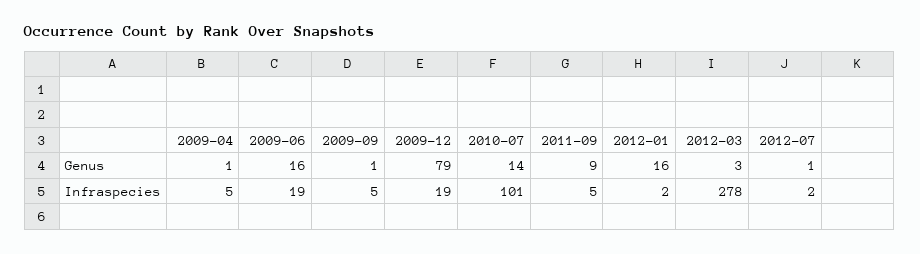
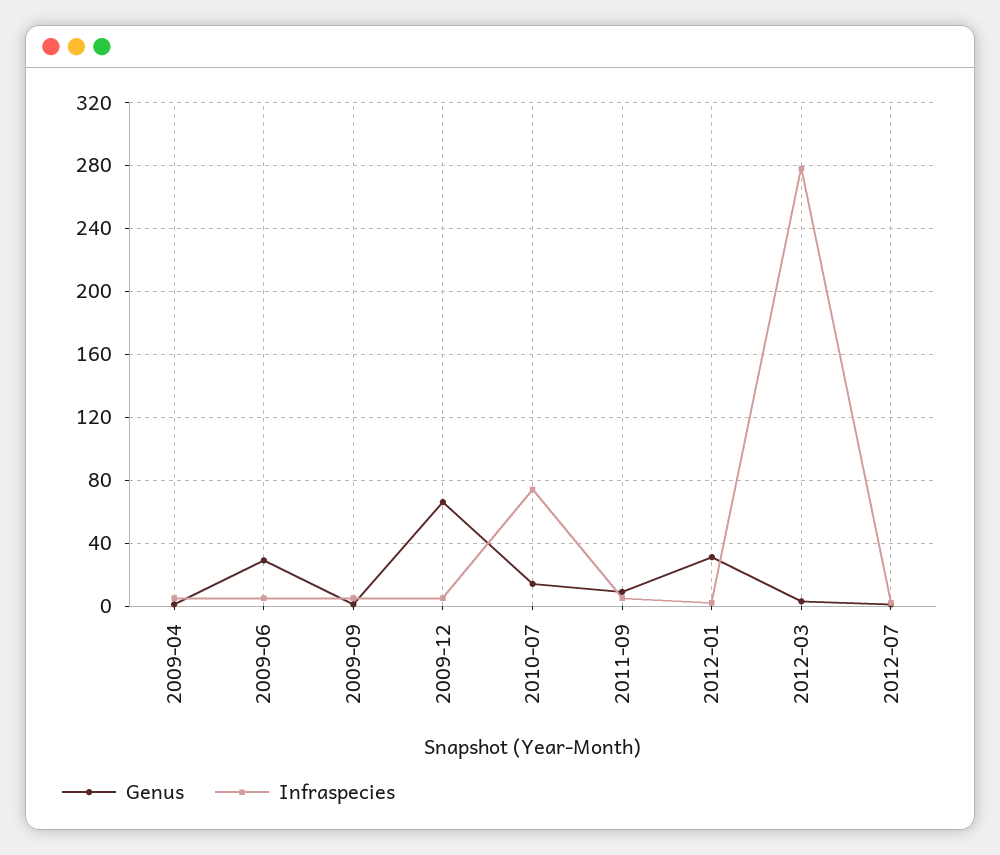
  {
    "Genus": {
      "2009-04": 1,
-     "2009-06": 16,
+     "2009-06": 30,
      "2009-09": 1,
-     "2009-12": 79,
+     "2009-12": 65,
      "2010-07": 14,
      "2011-09": 9,
-     "2012-01": 16,
+     "2012-01": 30,
      "2012-03": 3,
      "2012-07": 1
    },
    "Infraspecies": {
      "2009-04": 5,
-     "2009-06": 19,
+     "2009-06": 5,
      "2009-09": 5,
-     "2009-12": 19,
+     "2009-12": 5,
-     "2010-07": 101,
+     "2010-07": 75,
      "2011-09": 5,
      "2012-01": 2,
      "2012-03": 278,
      "2012-07": 2
    }
  }

